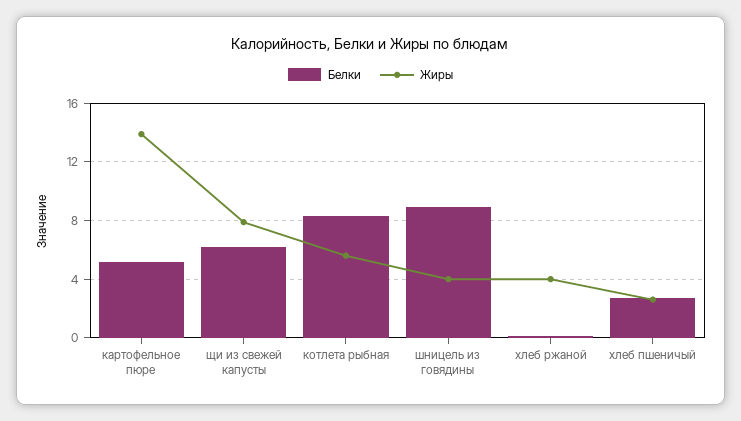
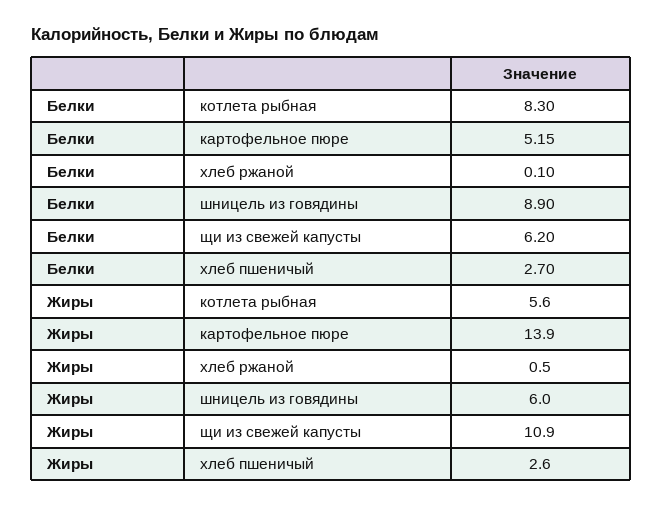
  {
    "Белки": {
      "картофельное пюре": 5.15,
      "щи из свежей капусты": 6.2,
      "котлета рыбная": 8.3,
      "шницель из говядины": 8.9,
      "хлеб ржаной": 0.1,
      "хлеб пшеничый": 2.7
    },
    "Жиры": {
      "картофельное пюре": 13.9,
-     "щи из свежей капусты": 8,
+     "щи из свежей капусты": 10.9,
      "котлета рыбная": 5.6,
-     "шницель из говядины": 4,
+     "шницель из говядины": 6,
-     "хлеб ржаной": 4,
+     "хлеб ржаной": 0.5,
      "хлеб пшеничый": 2.6
    }
  }

